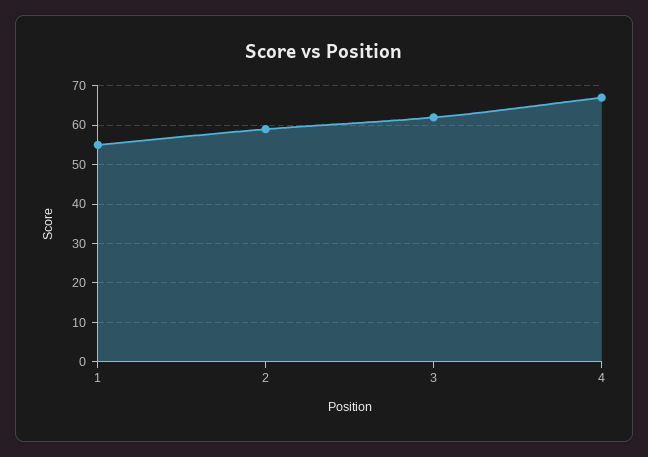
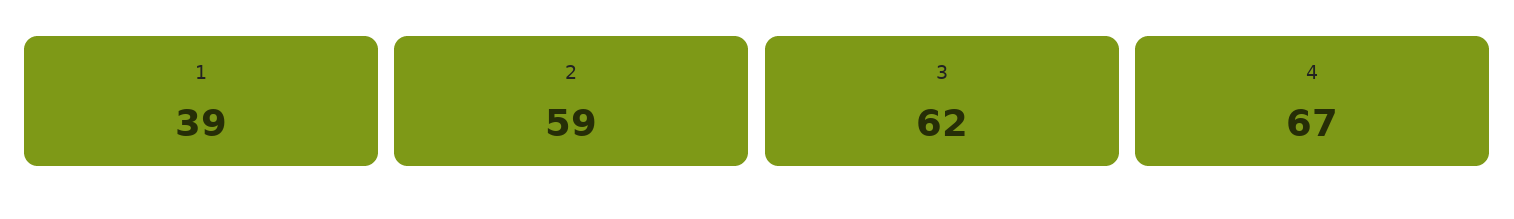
  {
-   "1": 55,
+   "1": 39,
    "2": 59,
    "3": 62,
    "4": 67
  }

